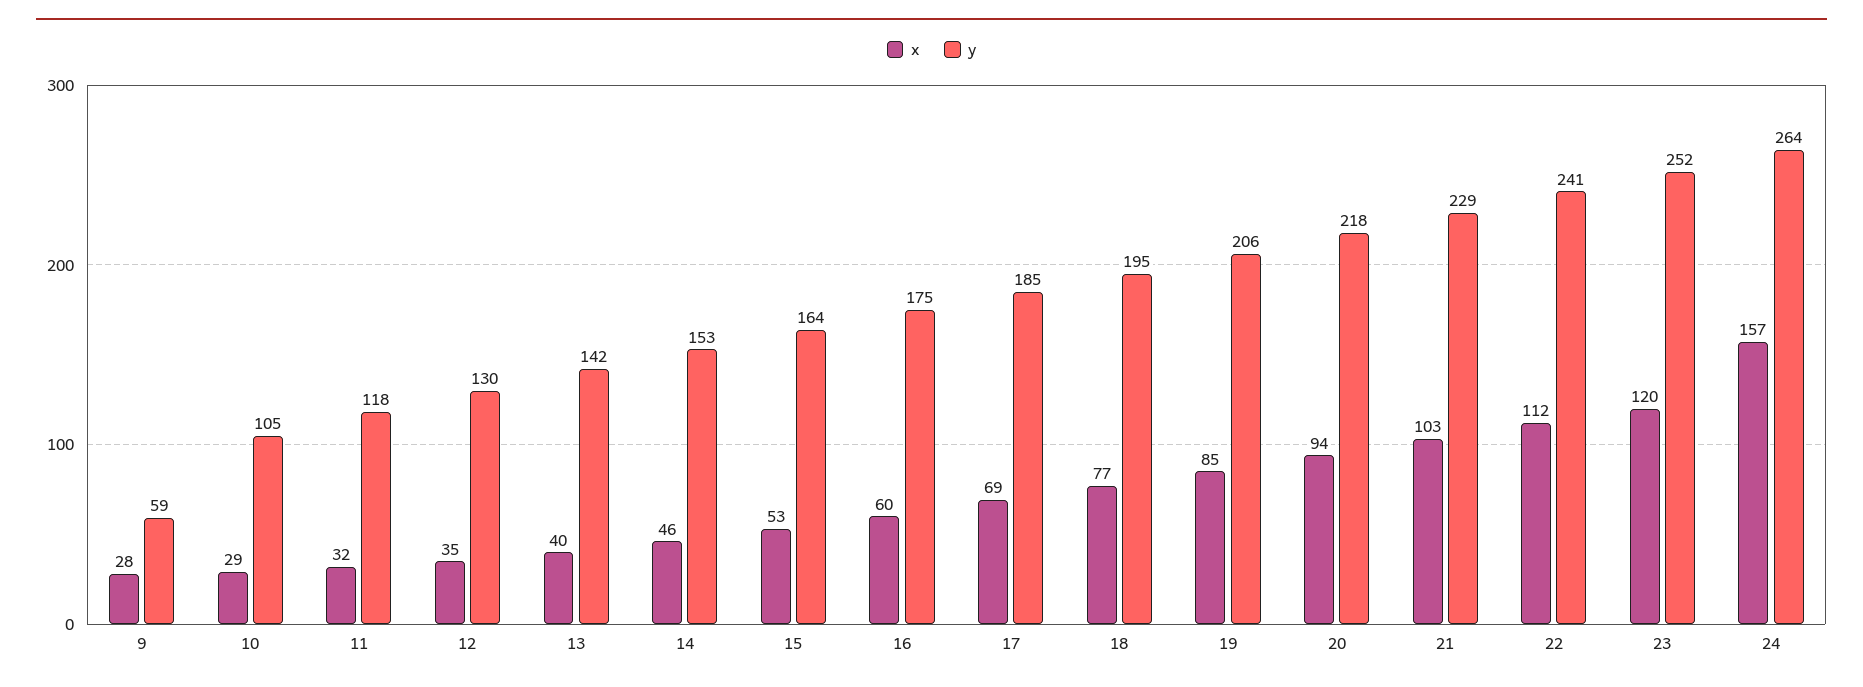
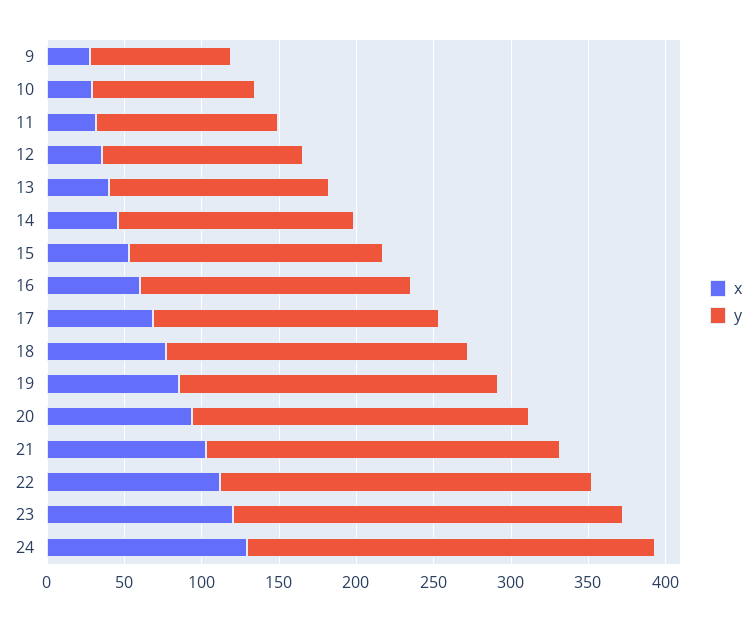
  {
    "x": {
      "9": 28,
      "10": 29,
      "11": 32,
      "12": 35,
      "13": 40,
      "14": 46,
      "15": 53,
      "16": 60,
      "17": 69,
      "18": 77,
      "19": 85,
      "20": 94,
      "21": 103,
      "22": 112,
      "23": 120,
-     "24": 157
+     "24": 130
    },
    "y": {
-     "9": 59,
+     "9": 90,
      "10": 105,
      "11": 118,
      "12": 130,
      "13": 142,
      "14": 153,
      "15": 164,
      "16": 175,
      "17": 185,
      "18": 195,
      "19": 206,
      "20": 218,
      "21": 229,
      "22": 241,
      "23": 252,
      "24": 264
    }
  }

